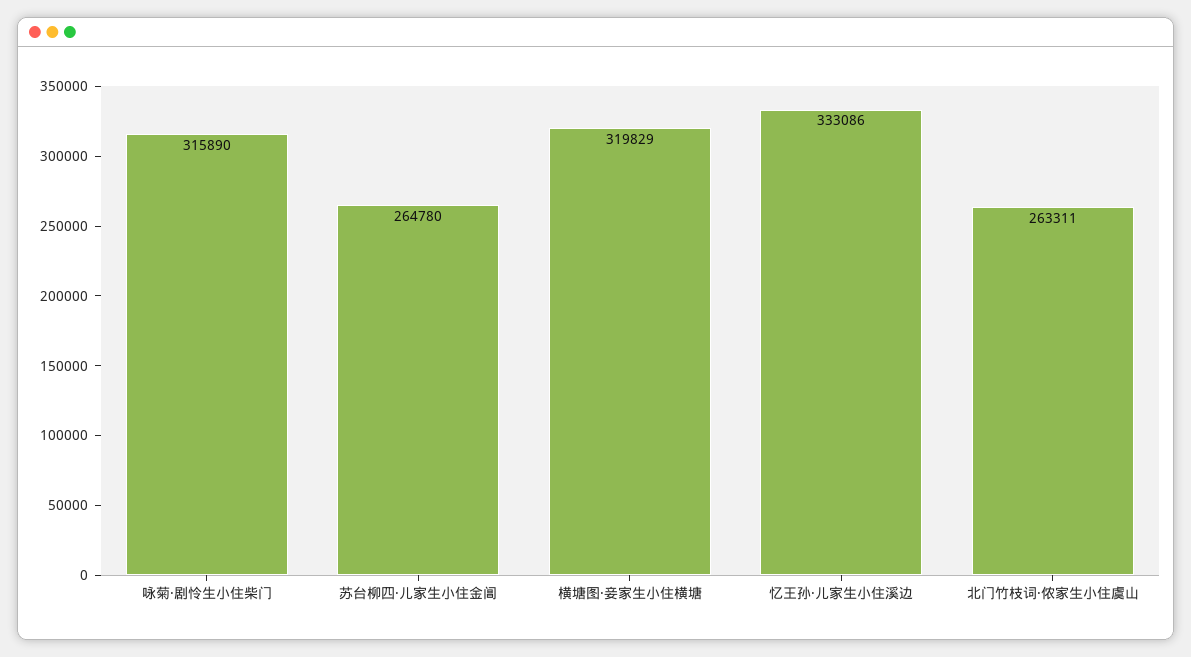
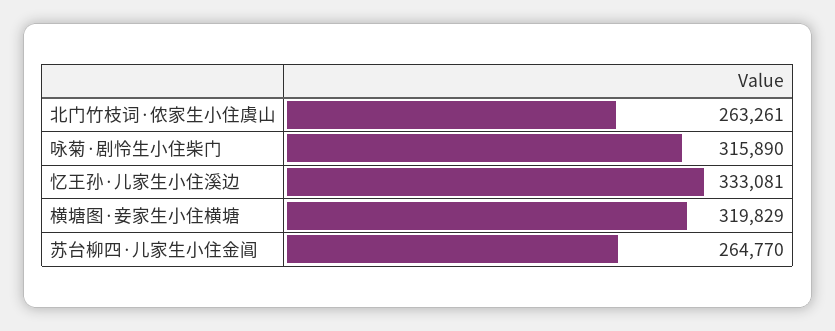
  {
    "咏菊·剧怜生小住柴门": 315890,
-   "苏台柳四·儿家生小住金阊": 264780,
+   "苏台柳四·儿家生小住金阊": 264770,
    "横塘图·妾家生小住横塘": 319829,
-   "忆王孙·儿家生小住溪边": 333086,
+   "忆王孙·儿家生小住溪边": 333081,
-   "北门竹枝词·侬家生小住虞山": 263311
+   "北门竹枝词·侬家生小住虞山": 263261
  }

